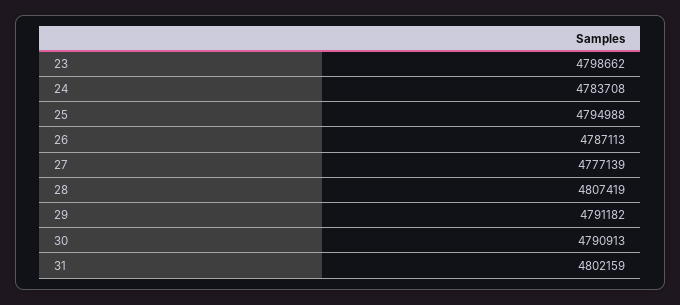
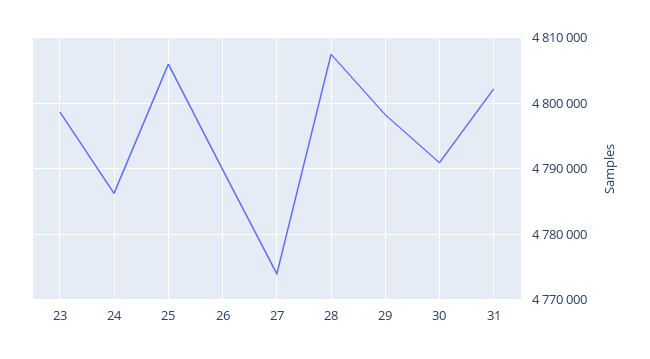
  {
    "23": 4798662,
-   "24": 4783708,
+   "24": 4786000,
-   "25": 4794988,
+   "25": 4806000,
-   "26": 4787113,
+   "26": 4790000,
-   "27": 4777139,
+   "27": 4774000,
    "28": 4807419,
-   "29": 4791182,
+   "29": 4798000,
    "30": 4790913,
    "31": 4802159
  }

